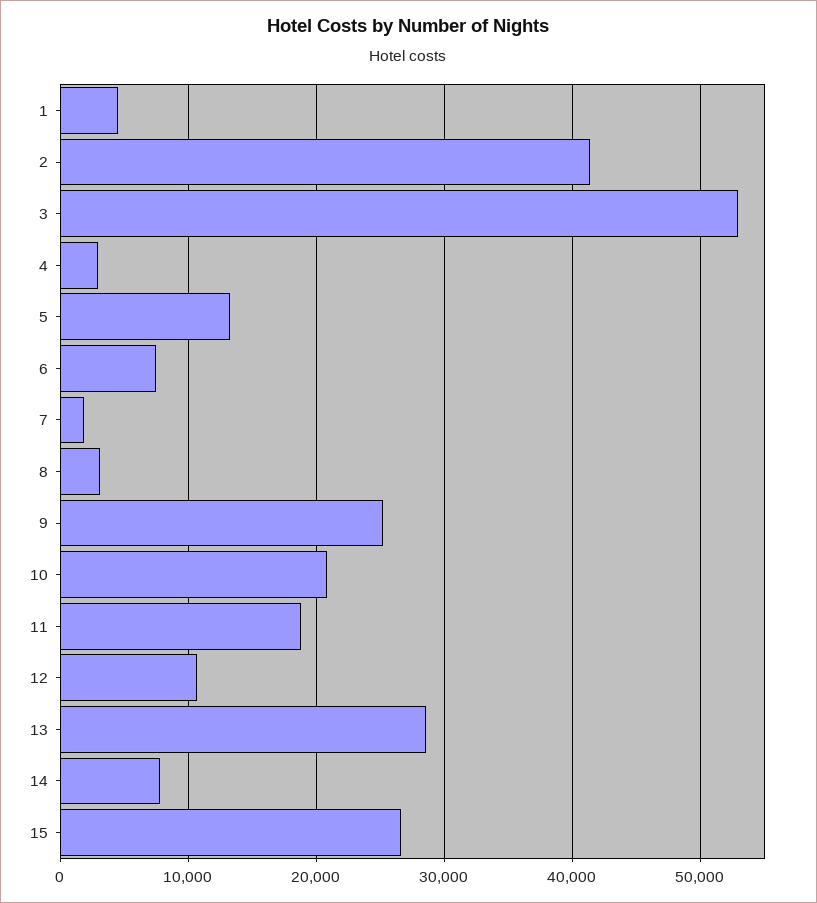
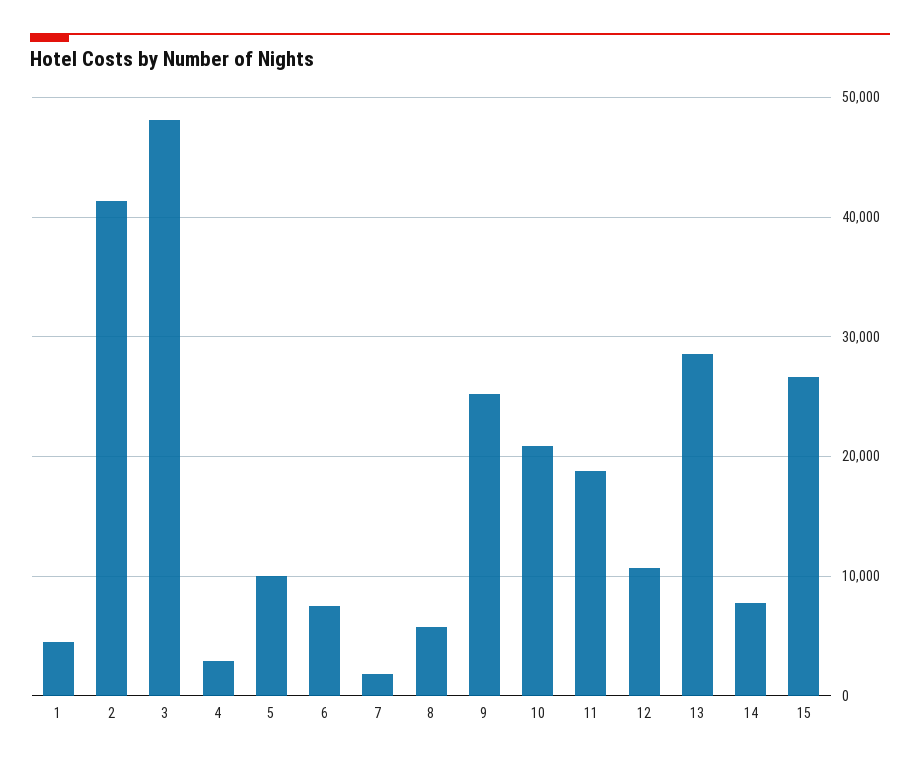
  {
    "1": 5000,
    "2": 41000,
-   "3": 53000,
+   "3": 48000,
    "4": 3000,
-   "5": 13000,
+   "5": 10000,
    "6": 7000,
    "7": 2000,
-   "8": 3000,
+   "8": 6000,
    "9": 25000,
    "10": 21000,
    "11": 19000,
    "12": 11000,
    "13": 29000,
    "14": 8000,
    "15": 27000
  }

